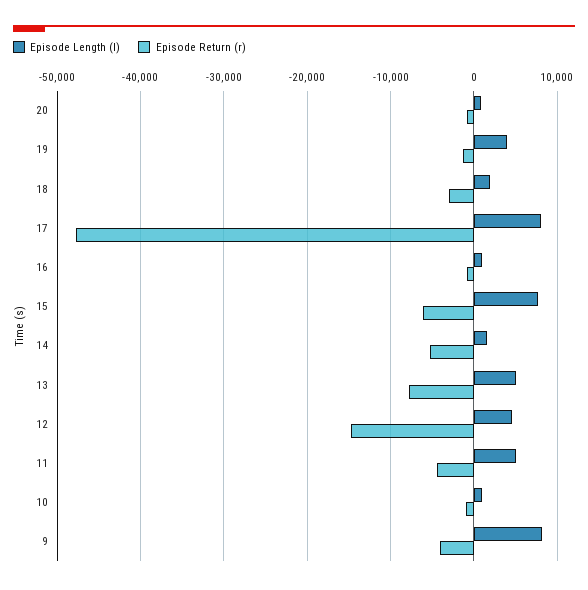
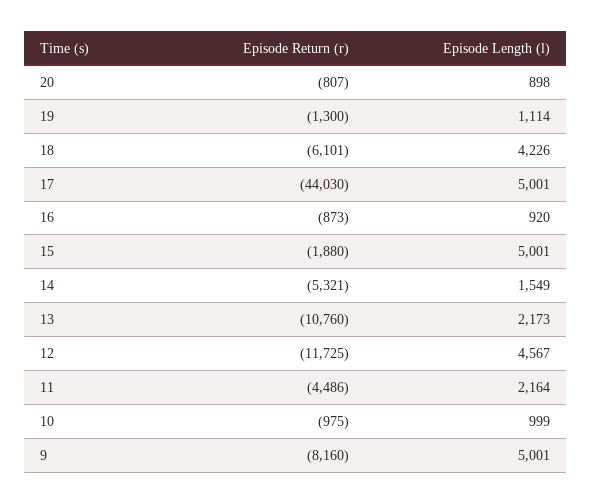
  {
    "Episode Length (l)": {
      "20": 898,
-     "19": 4000,
+     "19": 1114,
-     "18": 2000,
+     "18": 4226,
-     "17": 8000,
+     "17": 5001,
      "16": 920,
-     "15": 8000,
+     "15": 5001,
      "14": 1549,
-     "13": 5000,
+     "13": 2173,
      "12": 4567,
-     "11": 5000,
+     "11": 2164,
      "10": 999,
-     "9": 8000
+     "9": 5001
    },
    "Episode Return (r)": {
      "20": -807,
      "19": -1300,
-     "18": -3000,
+     "18": -6101,
-     "17": -48000,
+     "17": -44030,
      "16": -873,
-     "15": -6000,
+     "15": -1880,
      "14": -5321,
-     "13": -8000,
+     "13": -10760,
-     "12": -15000,
+     "12": -11725,
      "11": -4486,
      "10": -975,
-     "9": -4000
+     "9": -8160
    }
  }

